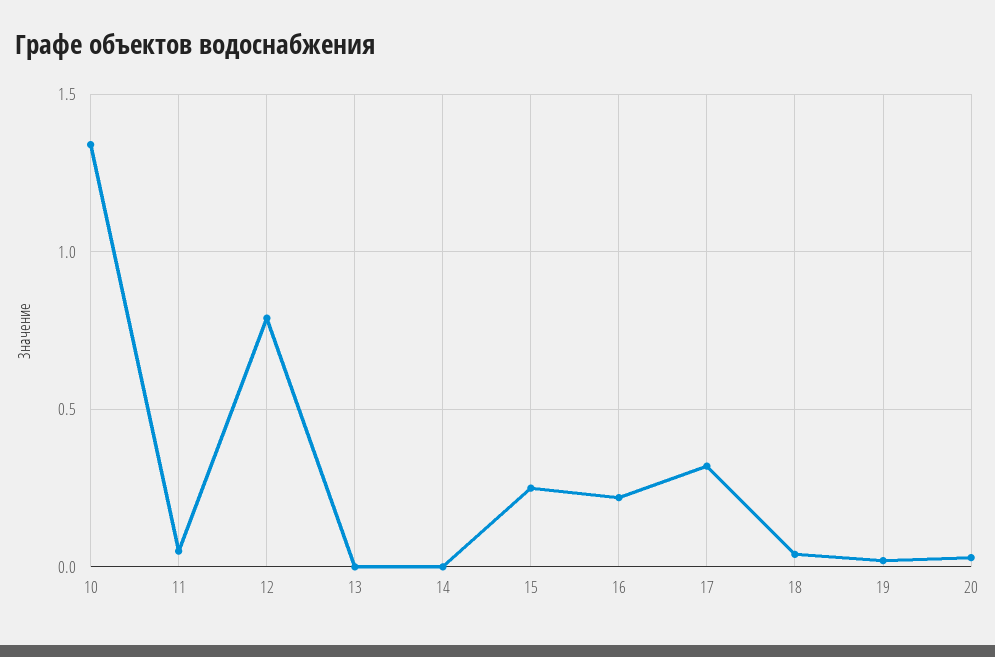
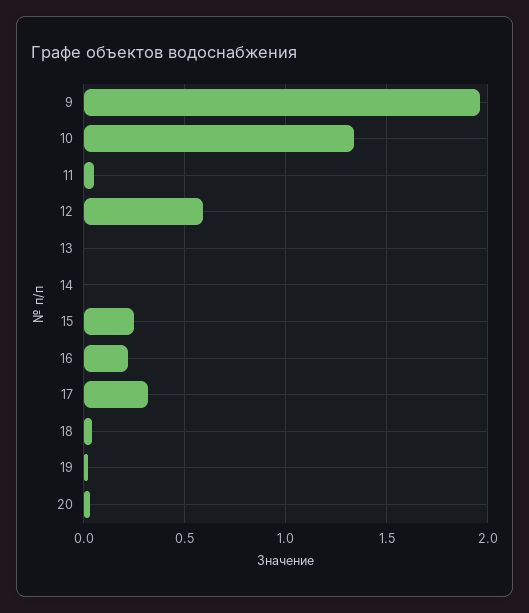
  {
    "10": 1.35,
    "11": 0.05,
-   "12": 0.8,
+   "12": 0.6,
    "13": 0,
    "14": 0,
    "15": 0.25,
    "16": 0.2,
    "17": 0.3,
    "18": 0.05,
    "19": 0,
-   "20": 0.05
+   "20": 0.05,
+   "9": 1.95
  }

